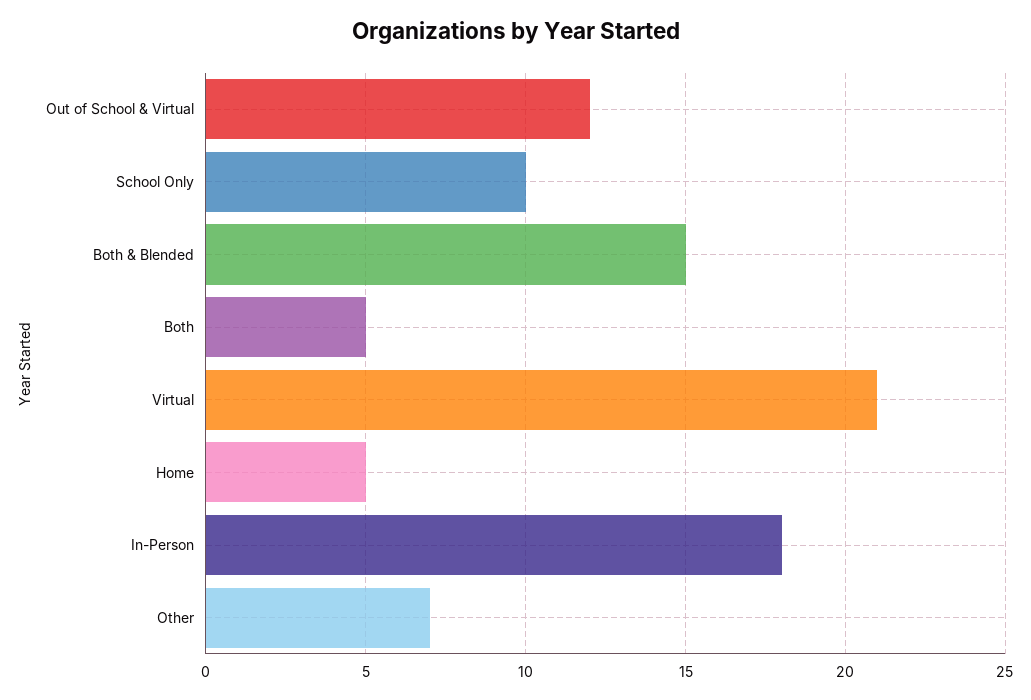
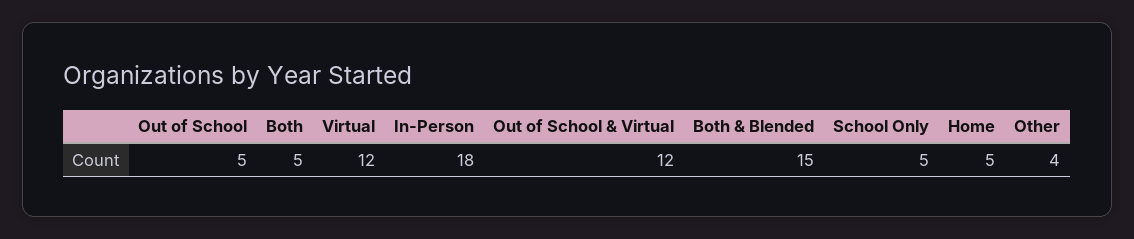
  {
    "Out of School & Virtual": 12,
-   "School Only": 10,
+   "School Only": 5,
    "Both & Blended": 15,
    "Both": 5,
-   "Virtual": 21,
+   "Virtual": 12,
    "Home": 5,
    "In-Person": 18,
-   "Other": 7
+   "Other": 4,
+   "Out of School": 5
  }

